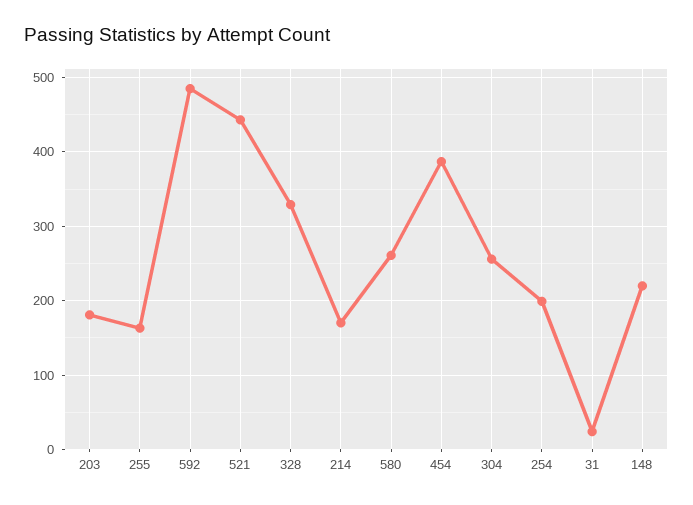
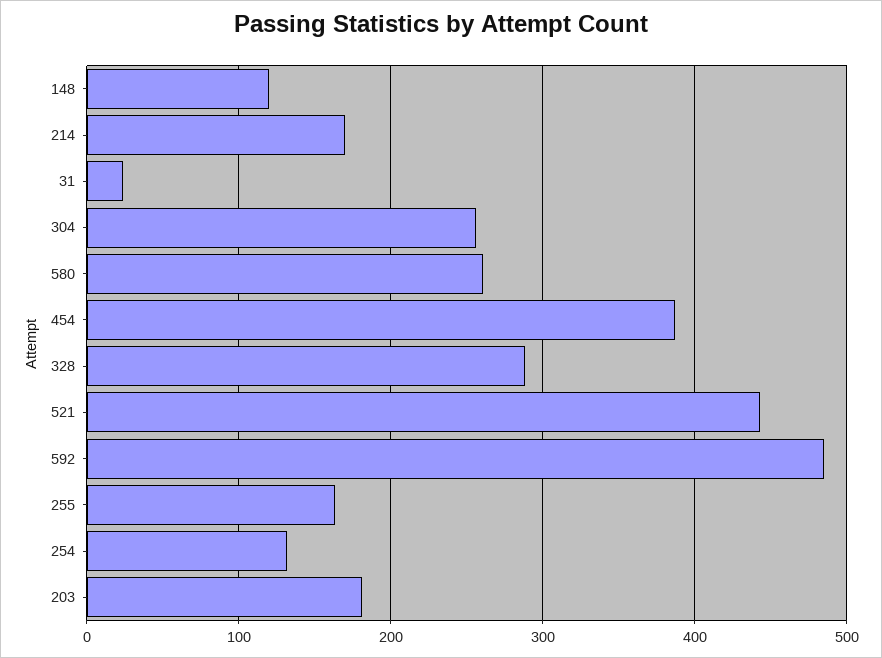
  {
    "203": 180,
    "255": 160,
    "592": 490,
    "521": 440,
-   "328": 330,
+   "328": 290,
    "214": 170,
    "580": 260,
    "454": 390,
    "304": 260,
-   "254": 200,
+   "254": 130,
    "31": 20,
-   "148": 220
+   "148": 120
  }

